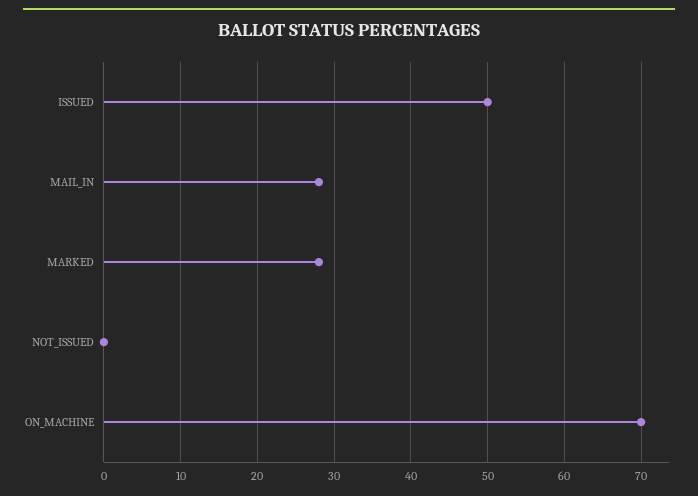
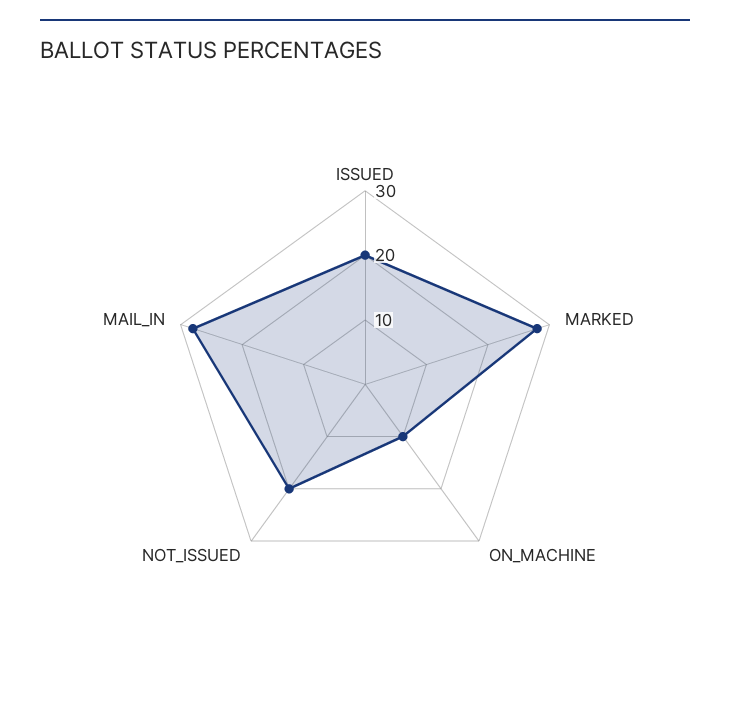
  {
-   "ISSUED": 50,
+   "ISSUED": 20,
    "MAIL_IN": 28,
    "MARKED": 28,
-   "NOT_ISSUED": 0,
+   "NOT_ISSUED": 20,
-   "ON_MACHINE": 70
+   "ON_MACHINE": 10
  }

